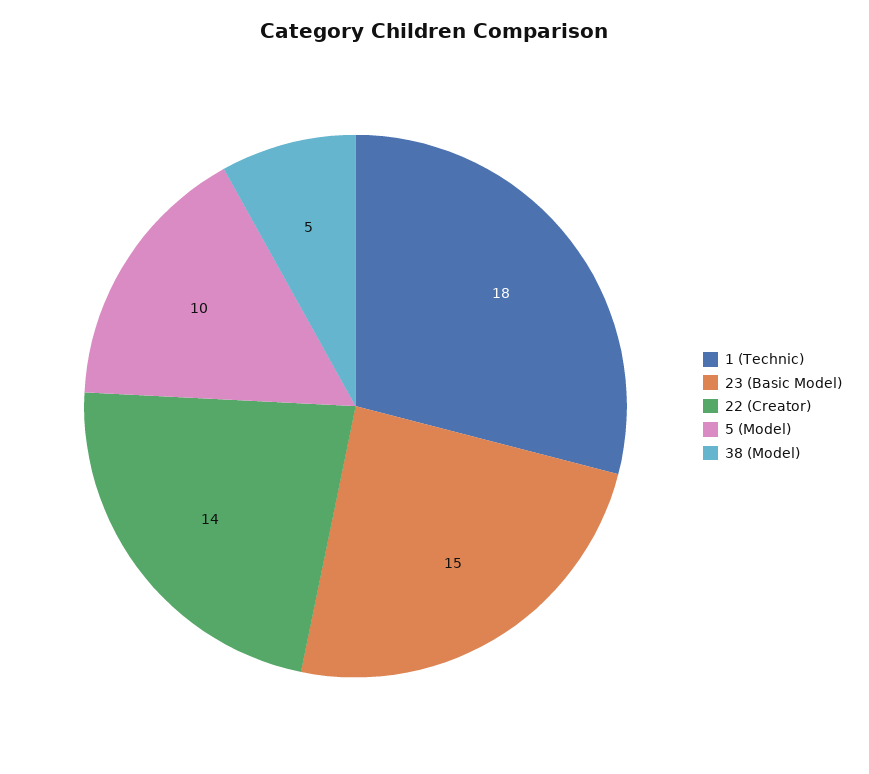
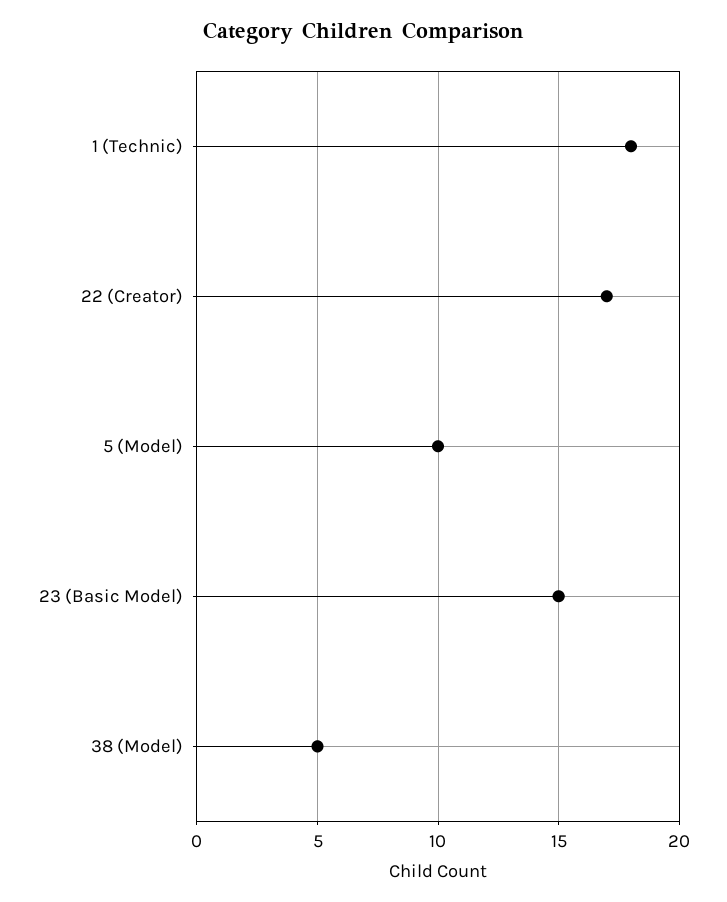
  {
    "1 (Technic)": 18,
    "23 (Basic Model)": 15,
-   "22 (Creator)": 14,
+   "22 (Creator)": 17,
    "5 (Model)": 10,
    "38 (Model)": 5
  }

